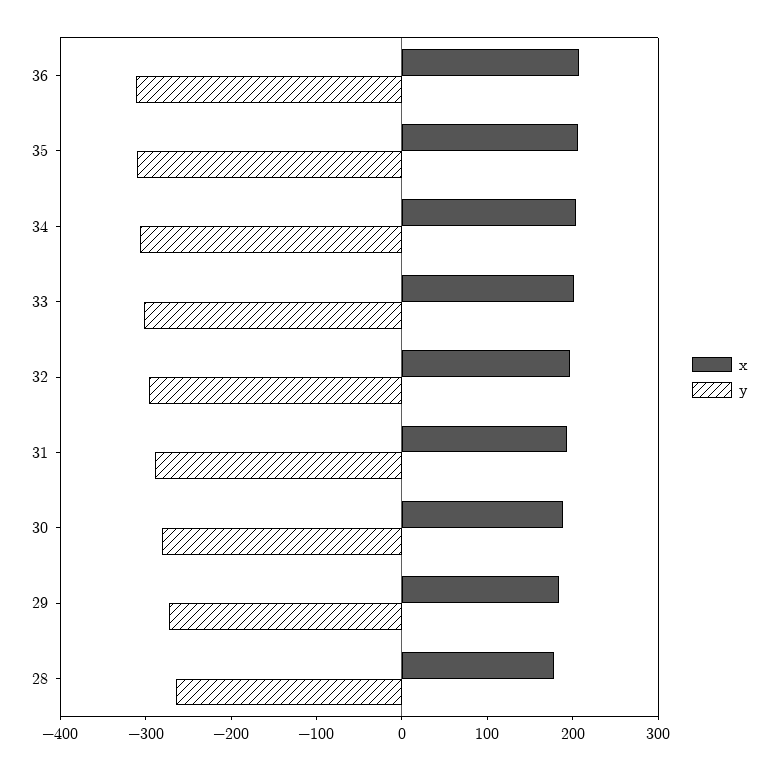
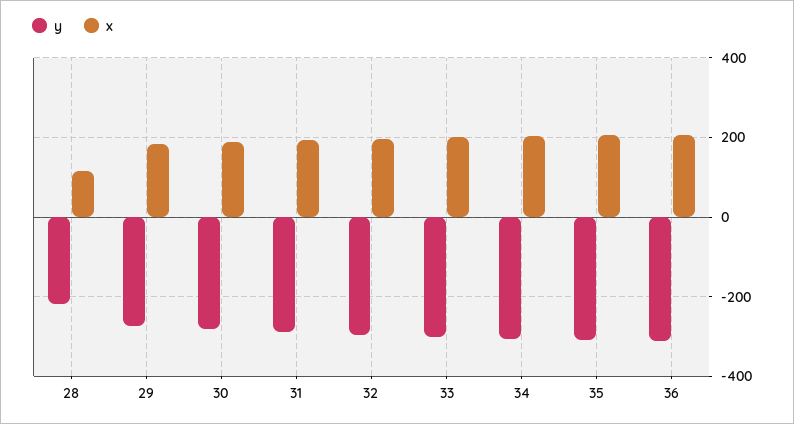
  {
    "x": {
      "36": 200,
      "35": 200,
      "34": 200,
      "33": 200,
      "32": 200,
      "31": 200,
      "30": 180,
      "29": 180,
-     "28": 180
+     "28": 120
    },
    "y": {
      "36": -320,
      "35": -300,
      "34": -300,
      "33": -300,
      "32": -300,
      "31": -280,
      "30": -280,
      "29": -280,
-     "28": -260
+     "28": -220
    }
  }

